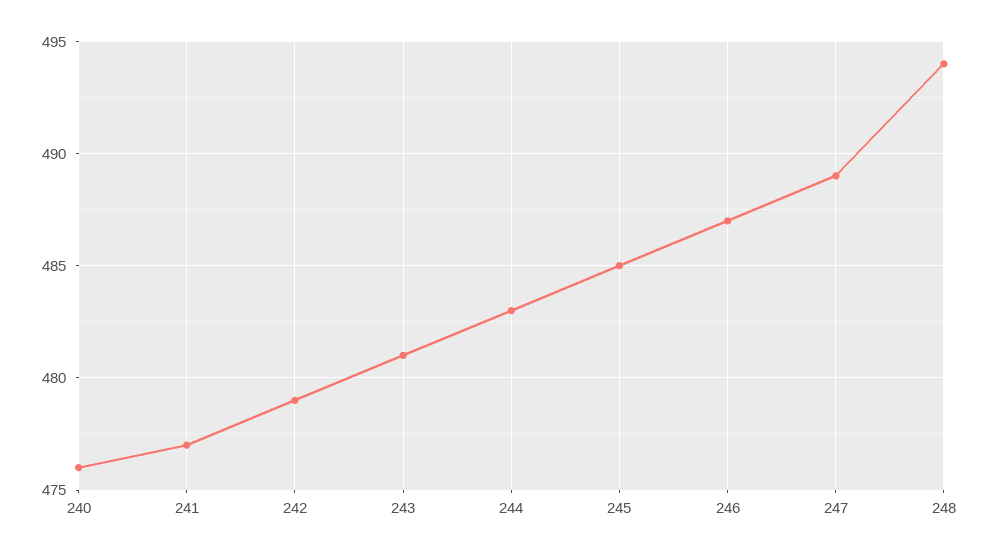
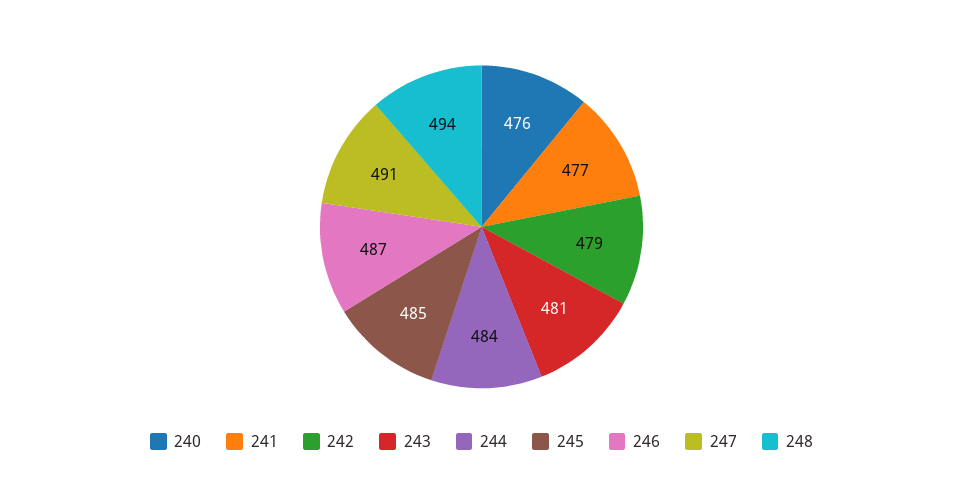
  {
    "240": 476,
    "241": 477,
    "242": 479,
    "243": 481,
-   "244": 483,
+   "244": 484,
    "245": 485,
    "246": 487,
-   "247": 489,
+   "247": 491,
    "248": 494
  }

